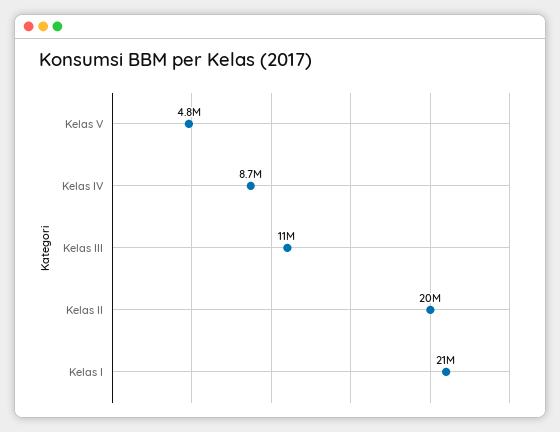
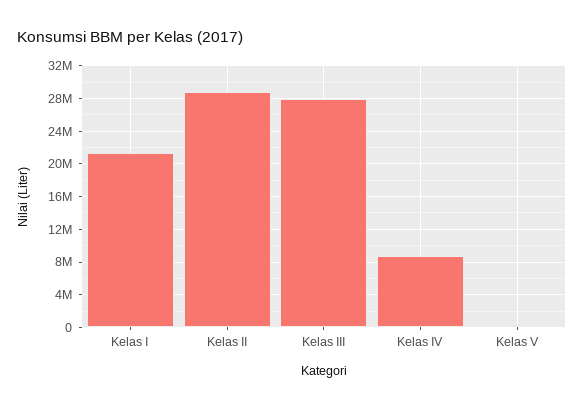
  {
-   "Kelas V": 4800000,
+   "Kelas V": 0,
    "Kelas IV": 8700000,
-   "Kelas III": 11000000,
+   "Kelas III": 28000000,
-   "Kelas II": 20000000,
+   "Kelas II": 29000000,
    "Kelas I": 21000000
  }

